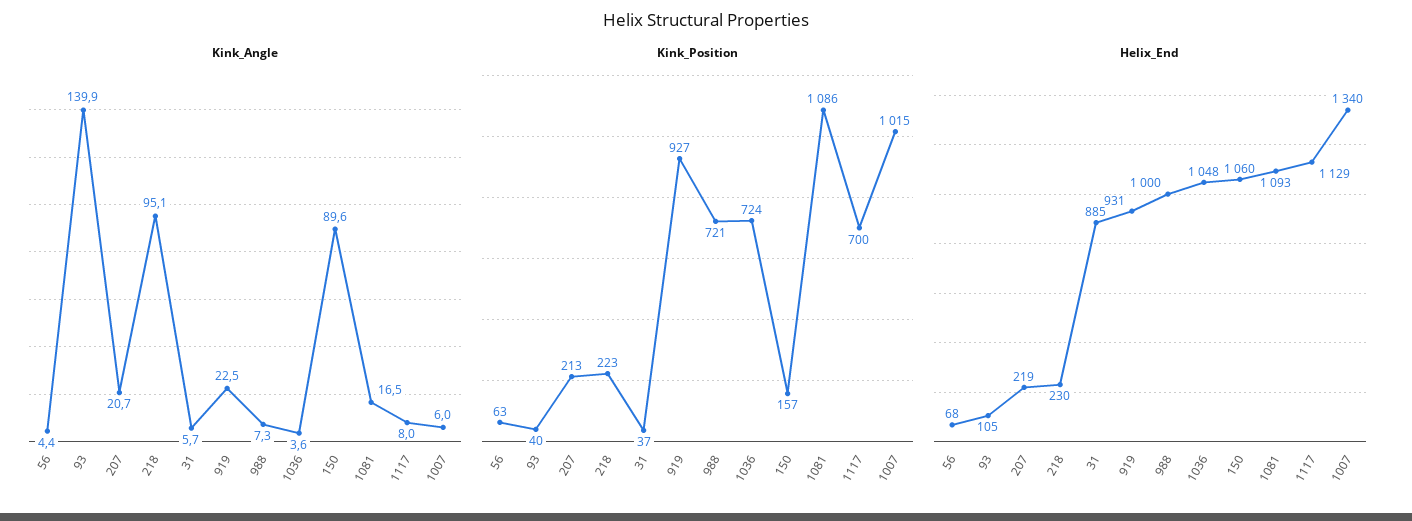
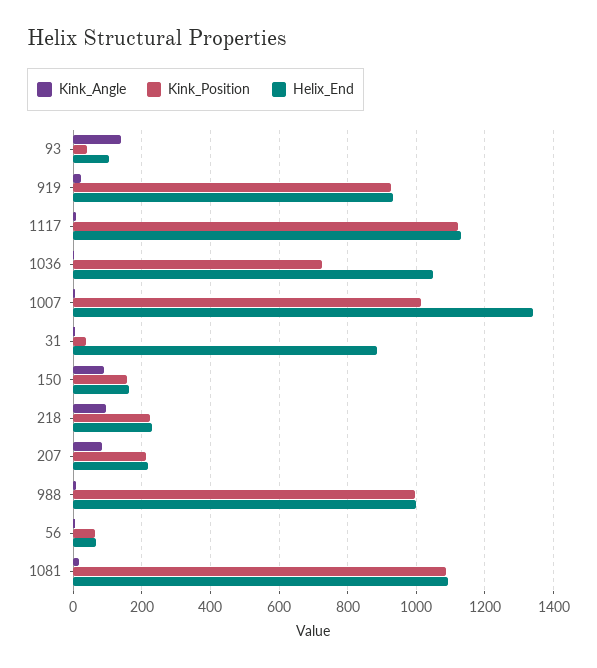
  {
    "Kink_Angle": {
      "56": 4.4,
      "93": 139.9,
-     "207": 20.7,
+     "207": 80,
      "218": 95.1,
      "31": 5.7,
      "919": 22.5,
      "988": 7.3,
      "1036": 3.6,
      "150": 89.6,
      "1081": 16.5,
      "1117": 8,
      "1007": 6
    },
    "Kink_Position": {
      "56": 63,
      "93": 40,
      "207": 213,
      "218": 223,
      "31": 37,
      "919": 927,
-     "988": 721,
+     "988": 1000,
      "1036": 724,
      "150": 157,
      "1081": 1086,
-     "1117": 700,
+     "1117": 1120,
      "1007": 1015
    },
    "Helix_End": {
      "56": 68,
      "93": 105,
      "207": 219,
      "218": 230,
      "31": 885,
      "919": 931,
      "988": 1000,
      "1036": 1048,
-     "150": 1060,
+     "150": 160,
      "1081": 1093,
      "1117": 1129,
      "1007": 1340
    }
  }

